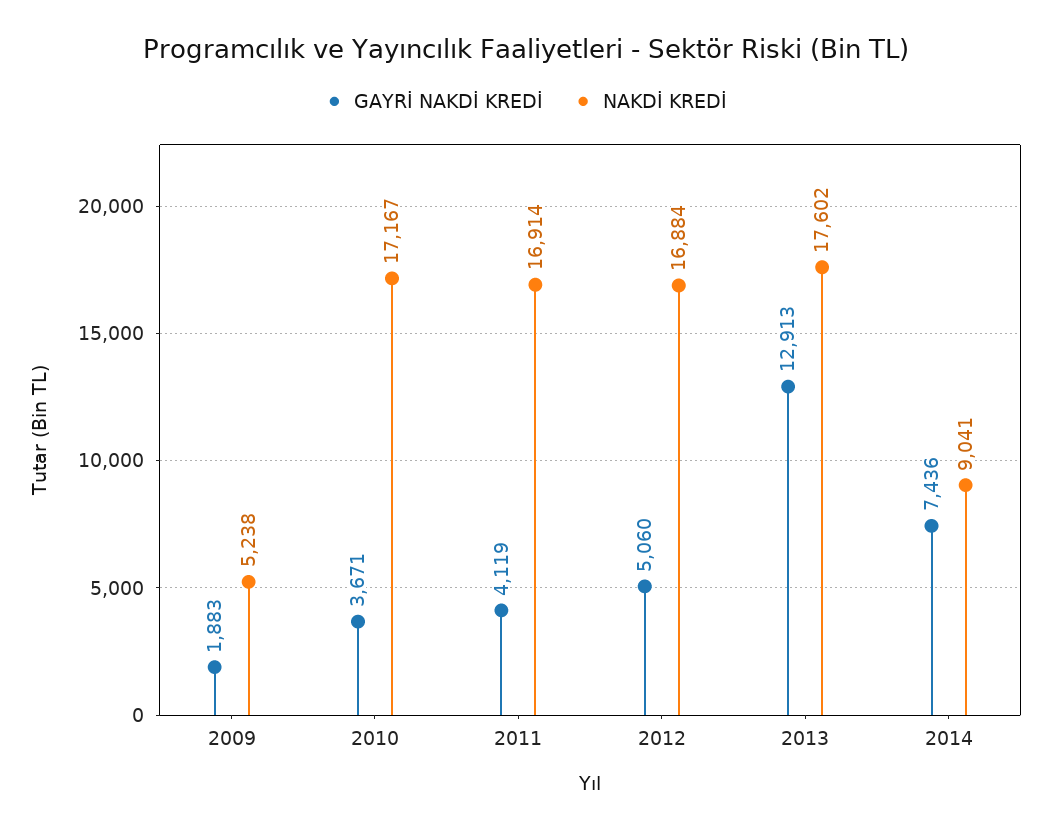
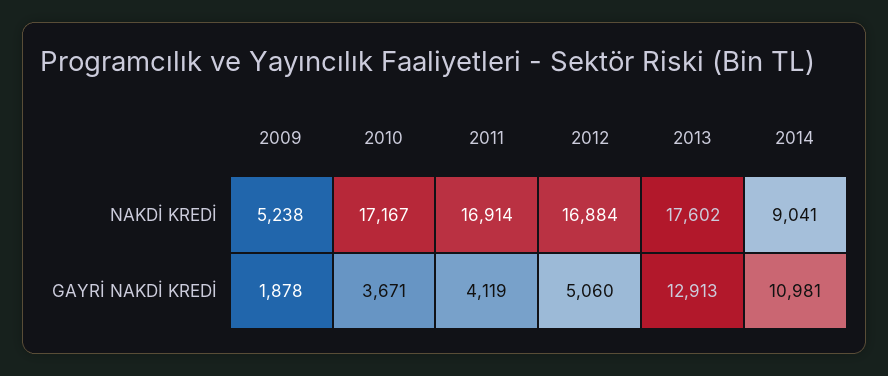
  {
    "GAYRİ NAKDİ KREDİ": {
-     "2009": 1883,
+     "2009": 1878,
      "2010": 3671,
      "2011": 4119,
      "2012": 5060,
      "2013": 12913,
-     "2014": 7436
+     "2014": 10981
    },
    "NAKDİ KREDİ": {
      "2009": 5238,
      "2010": 17167,
      "2011": 16914,
      "2012": 16884,
      "2013": 17602,
      "2014": 9041
    }
  }

